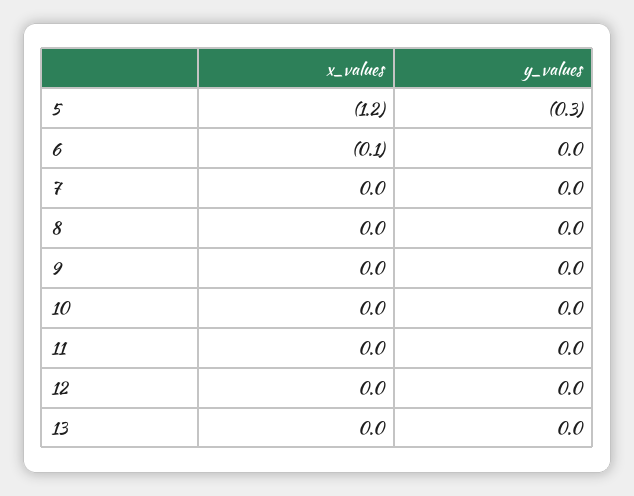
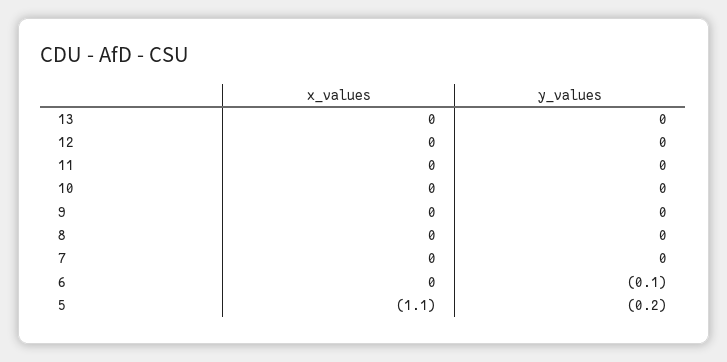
  {
    "x_values": {
-     "5": -1.2,
+     "5": -1.1,
-     "6": -0.1,
+     "6": 0,
      "7": 0,
      "8": 0,
      "9": 0,
      "10": 0,
      "11": 0,
      "12": 0,
      "13": 0
    },
    "y_values": {
-     "5": -0.3,
+     "5": -0.2,
-     "6": 0,
+     "6": -0.1,
      "7": 0,
      "8": 0,
      "9": 0,
      "10": 0,
      "11": 0,
      "12": 0,
      "13": 0
    }
  }

